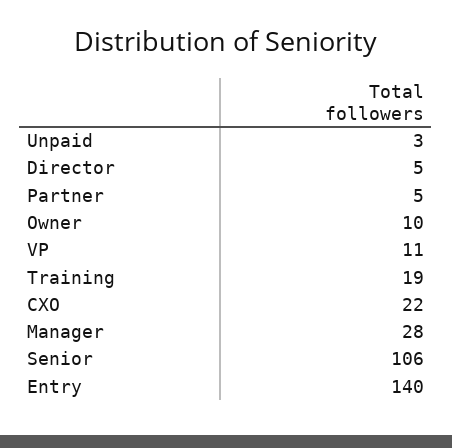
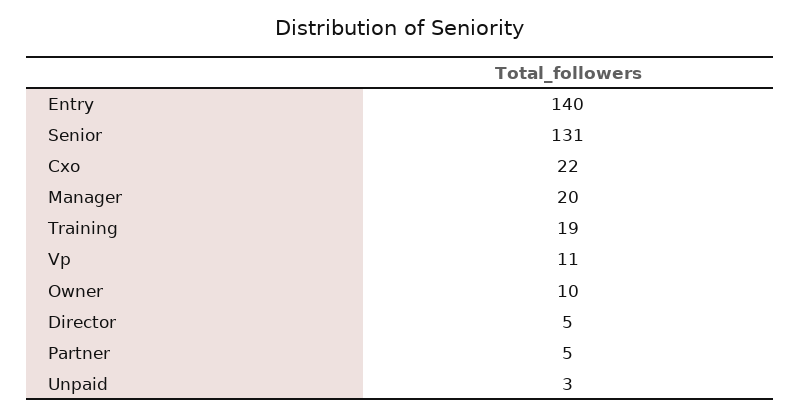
  {
    "Unpaid": 3,
    "Director": 5,
    "Partner": 5,
    "Owner": 10,
    "VP": 11,
    "Training": 19,
    "CXO": 22,
-   "Manager": 28,
+   "Manager": 20,
-   "Senior": 106,
+   "Senior": 131,
    "Entry": 140
  }

